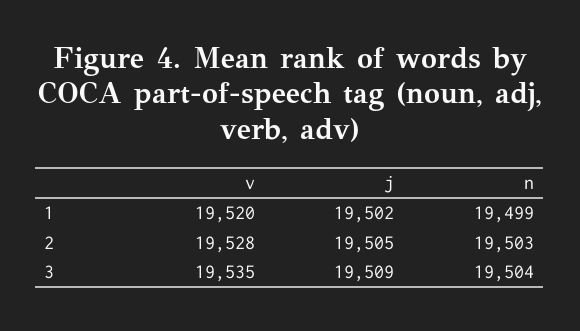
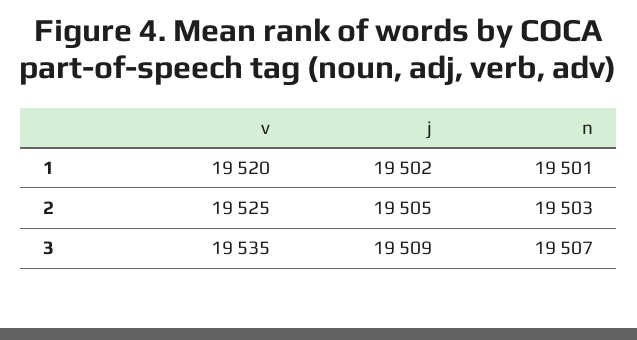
  {
    "v": {
      "1": 19520,
-     "2": 19528,
+     "2": 19525,
      "3": 19535
    },
    "j": {
      "1": 19502,
      "2": 19505,
      "3": 19509
    },
    "n": {
-     "1": 19499,
+     "1": 19501,
      "2": 19503,
-     "3": 19504
+     "3": 19507
    }
  }

